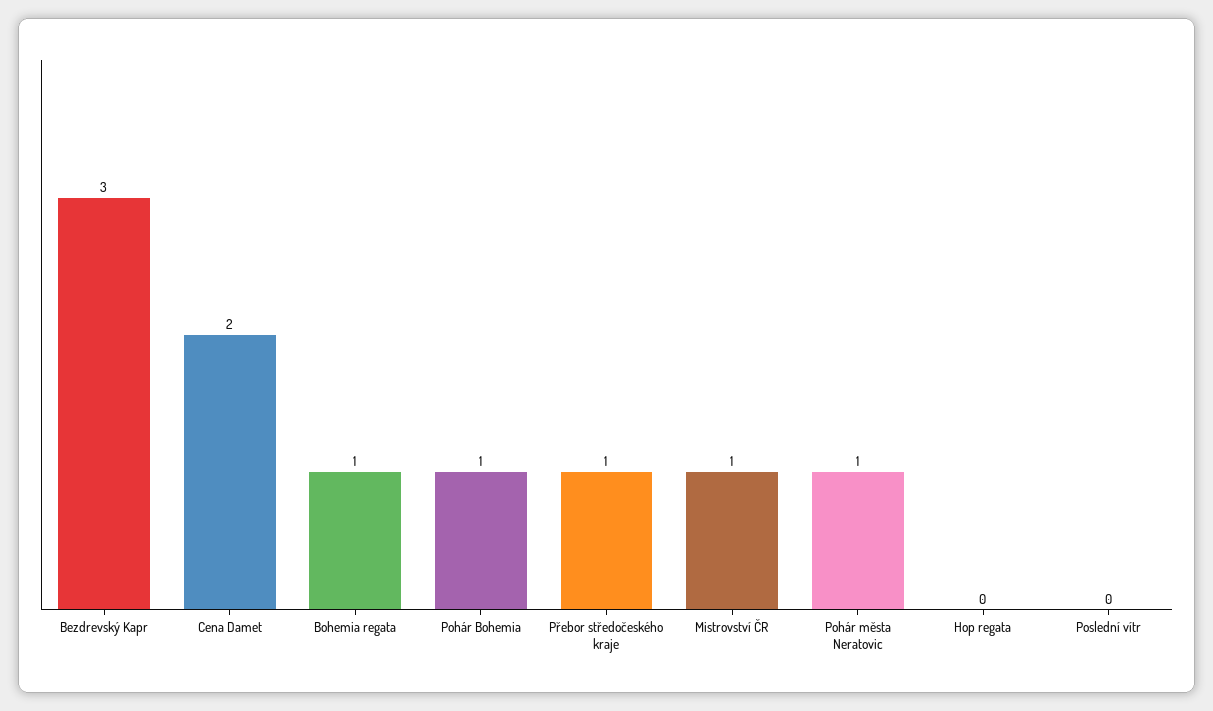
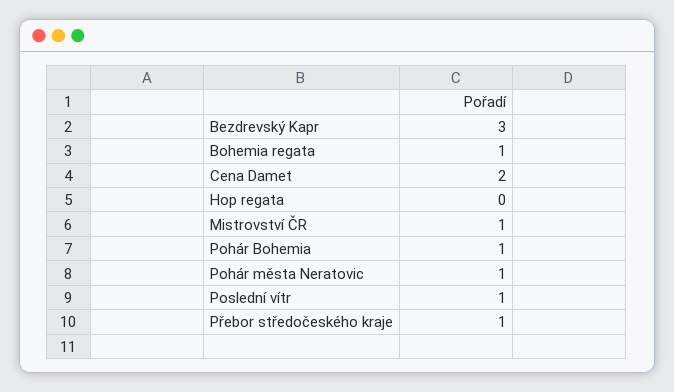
  {
    "Bezdrevský Kapr": 3,
    "Cena Damet": 2,
    "Bohemia regata": 1,
    "Pohár Bohemia": 1,
    "Přebor středočeského kraje": 1,
    "Mistrovství ČR": 1,
    "Pohár města Neratovic": 1,
    "Hop regata": 0,
-   "Poslední vítr": 0
+   "Poslední vítr": 1
  }

